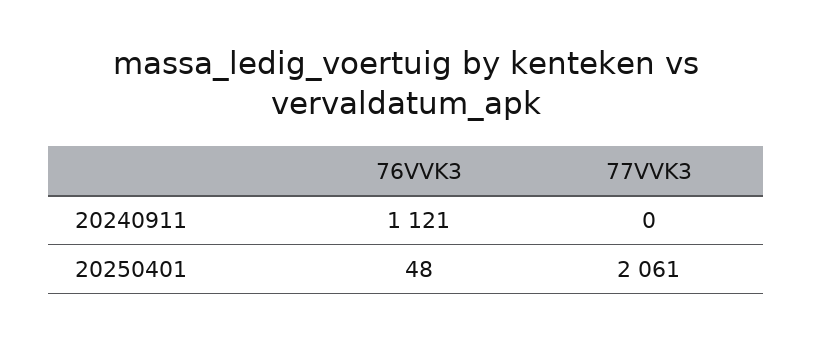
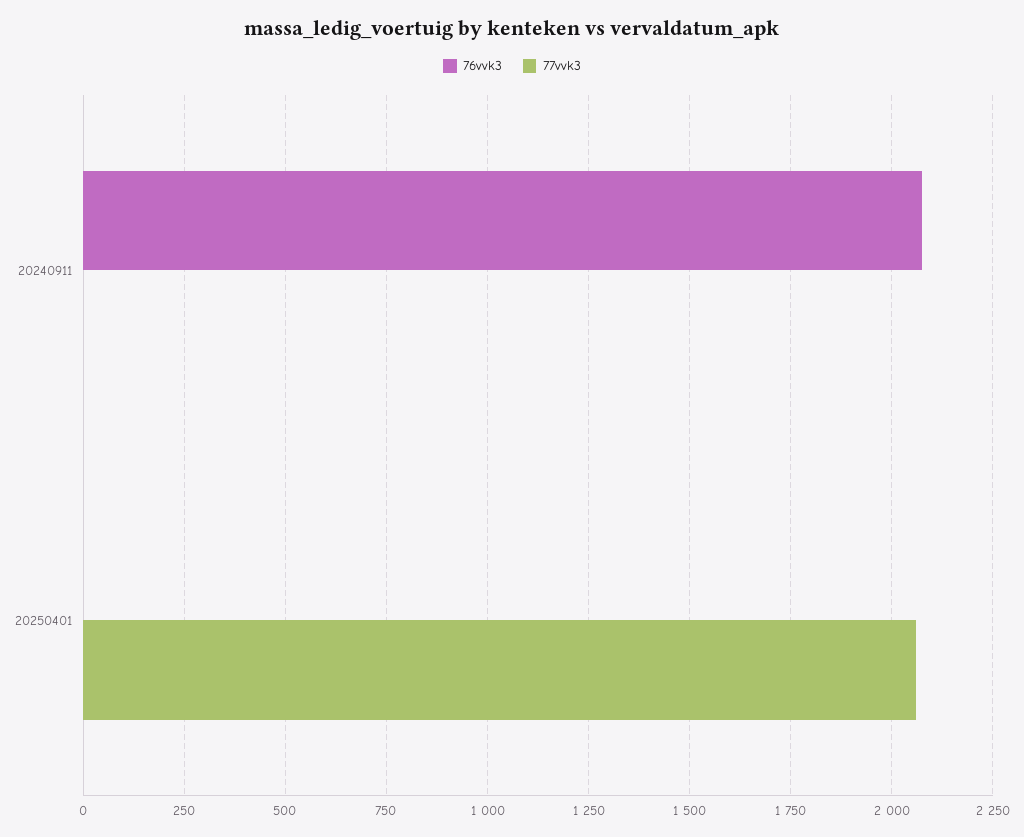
  {
    "76VVK3": {
-     "20240911": 1121,
+     "20240911": 2075,
-     "20250401": 48
+     "20250401": 0
    },
    "77VVK3": {
      "20240911": 0,
      "20250401": 2061
    }
  }

